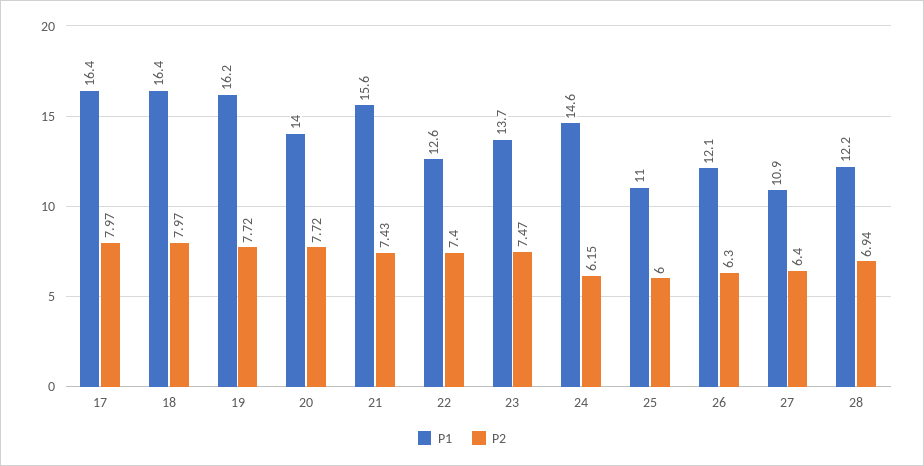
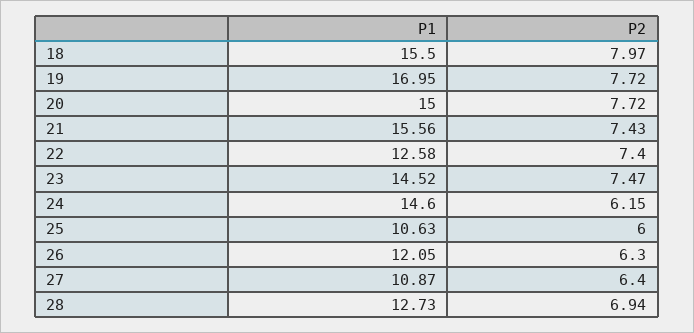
  {
    "P1": {
-     "17": 16.4,
-     "18": 16.4,
+     "18": 15.5,
-     "19": 16.2,
+     "19": 16.95,
-     "20": 14,
+     "20": 15,
      "21": 15.56,
      "22": 12.58,
-     "23": 13.7,
+     "23": 14.52,
      "24": 14.6,
-     "25": 11,
+     "25": 10.63,
      "26": 12.05,
      "27": 10.87,
-     "28": 12.2
+     "28": 12.73
    },
    "P2": {
-     "17": 7.97,
      "18": 7.97,
      "19": 7.72,
      "20": 7.72,
      "21": 7.43,
      "22": 7.4,
      "23": 7.47,
      "24": 6.15,
      "25": 6,
      "26": 6.3,
      "27": 6.4,
      "28": 6.94
    }
  }

